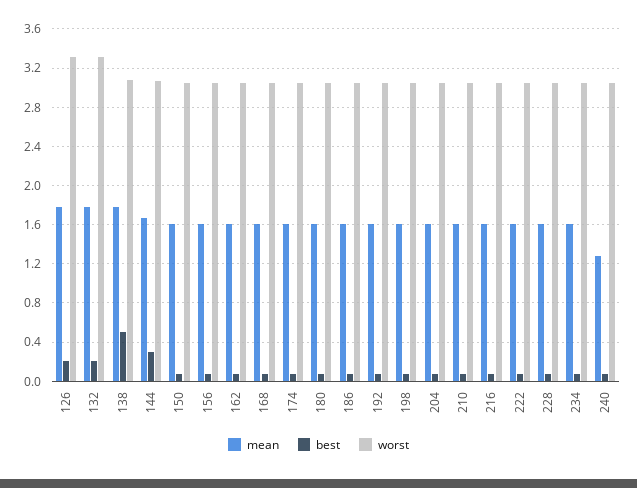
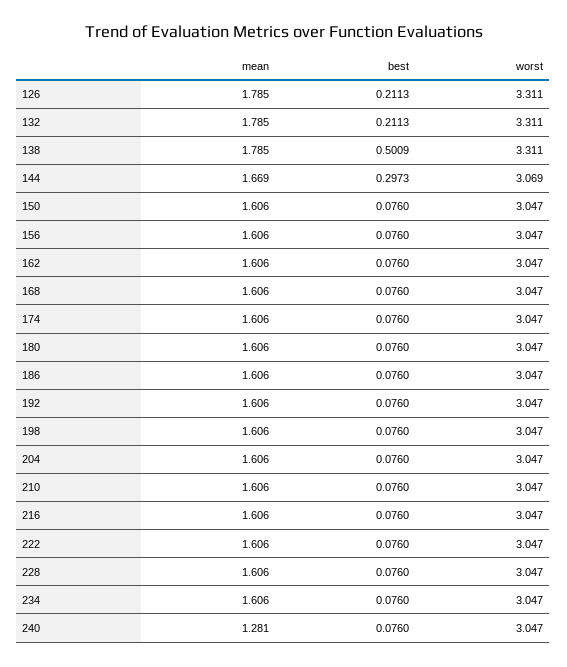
  {
    "mean": {
      "126": 1.785,
      "132": 1.785,
      "138": 1.785,
      "144": 1.669,
      "150": 1.606,
      "156": 1.606,
      "162": 1.606,
      "168": 1.606,
      "174": 1.606,
      "180": 1.606,
      "186": 1.606,
      "192": 1.606,
      "198": 1.606,
      "204": 1.606,
      "210": 1.606,
      "216": 1.606,
      "222": 1.606,
      "228": 1.606,
      "234": 1.606,
      "240": 1.281
    },
    "best": {
      "126": 0.2113,
      "132": 0.2113,
      "138": 0.5009,
      "144": 0.2973,
      "150": 0.076,
      "156": 0.076,
      "162": 0.076,
      "168": 0.076,
      "174": 0.076,
      "180": 0.076,
      "186": 0.076,
      "192": 0.076,
      "198": 0.076,
      "204": 0.076,
      "210": 0.076,
      "216": 0.076,
      "222": 0.076,
      "228": 0.076,
      "234": 0.076,
      "240": 0.076
    },
    "worst": {
      "126": 3.311,
      "132": 3.311,
-     "138": 3.1,
+     "138": 3.311,
      "144": 3.069,
      "150": 3.047,
      "156": 3.047,
      "162": 3.047,
      "168": 3.047,
      "174": 3.047,
      "180": 3.047,
      "186": 3.047,
      "192": 3.047,
      "198": 3.047,
      "204": 3.047,
      "210": 3.047,
      "216": 3.047,
      "222": 3.047,
      "228": 3.047,
      "234": 3.047,
      "240": 3.047
    }
  }

